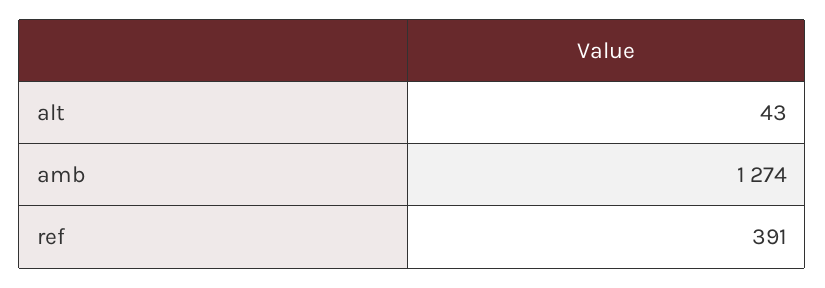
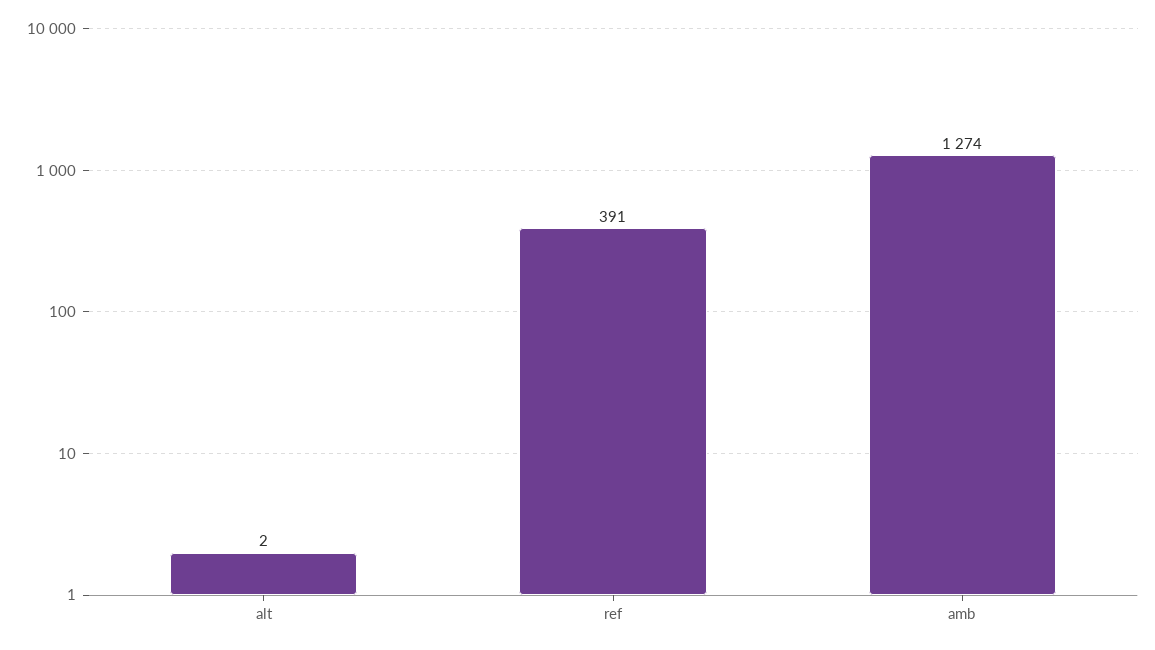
  {
-   "alt": 43,
+   "alt": 2,
    "amb": 1274,
    "ref": 391
  }

